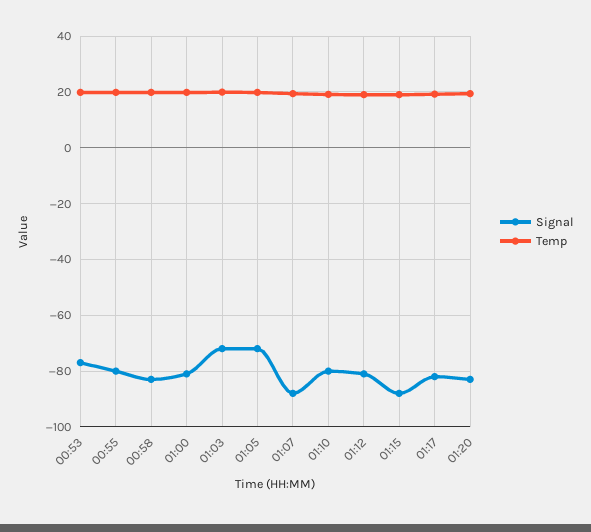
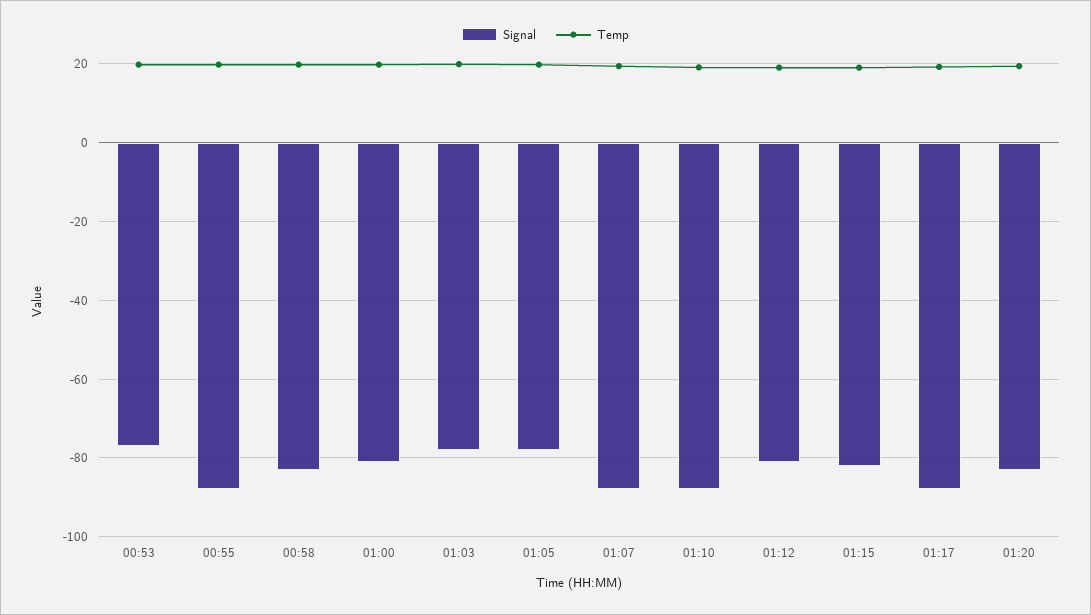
  {
    "Signal": {
      "00:53": -78,
-     "00:55": -80,
+     "00:55": -88,
      "00:58": -84,
      "01:00": -82,
-     "01:03": -72.5,
+     "01:03": -78,
-     "01:05": -72.5,
+     "01:05": -78,
      "01:07": -88,
-     "01:10": -80,
+     "01:10": -88,
      "01:12": -82,
-     "01:15": -87.5,
+     "01:15": -82,
-     "01:17": -82.5,
+     "01:17": -88,
      "01:20": -84
    },
    "Temp": {
      "00:53": 20,
      "00:55": 20,
      "00:58": 20,
      "01:00": 20,
      "01:03": 20,
      "01:05": 20,
      "01:07": 20,
      "01:10": 20,
      "01:12": 20,
      "01:15": 20,
      "01:17": 20,
      "01:20": 20
    }
  }

